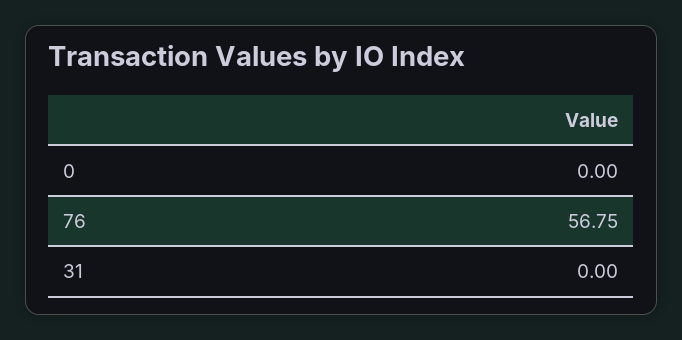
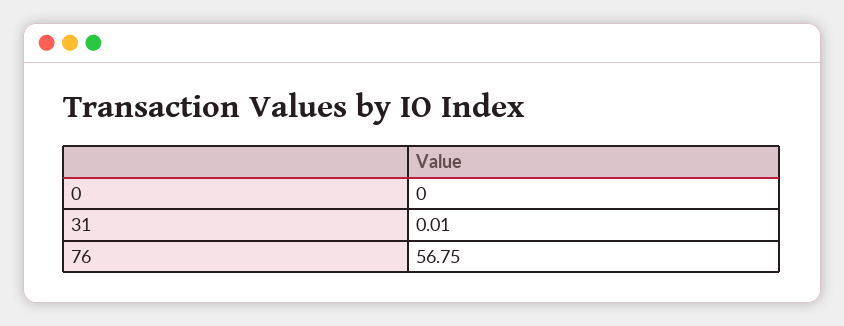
  {
    "0": 0,
    "76": 56.75,
-   "31": 0
+   "31": 0.01
  }

